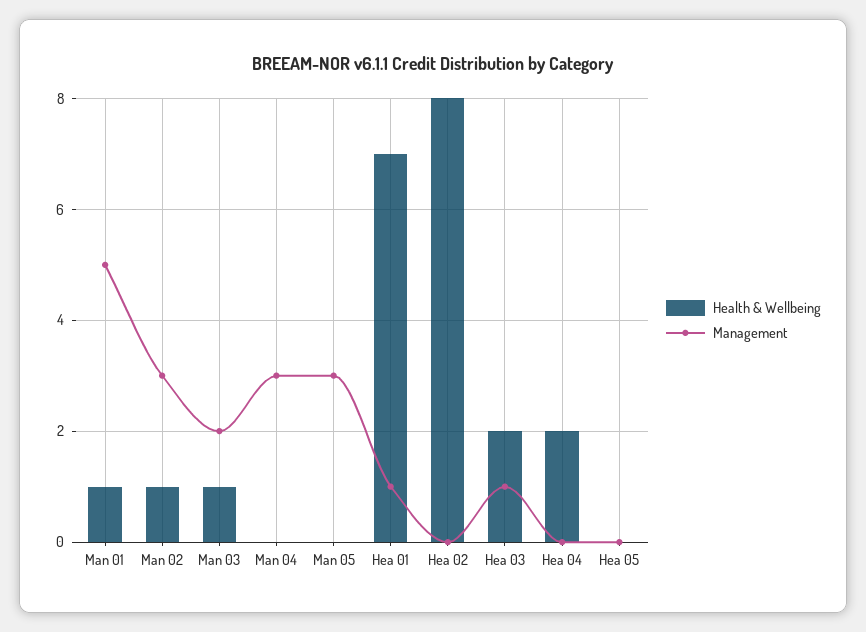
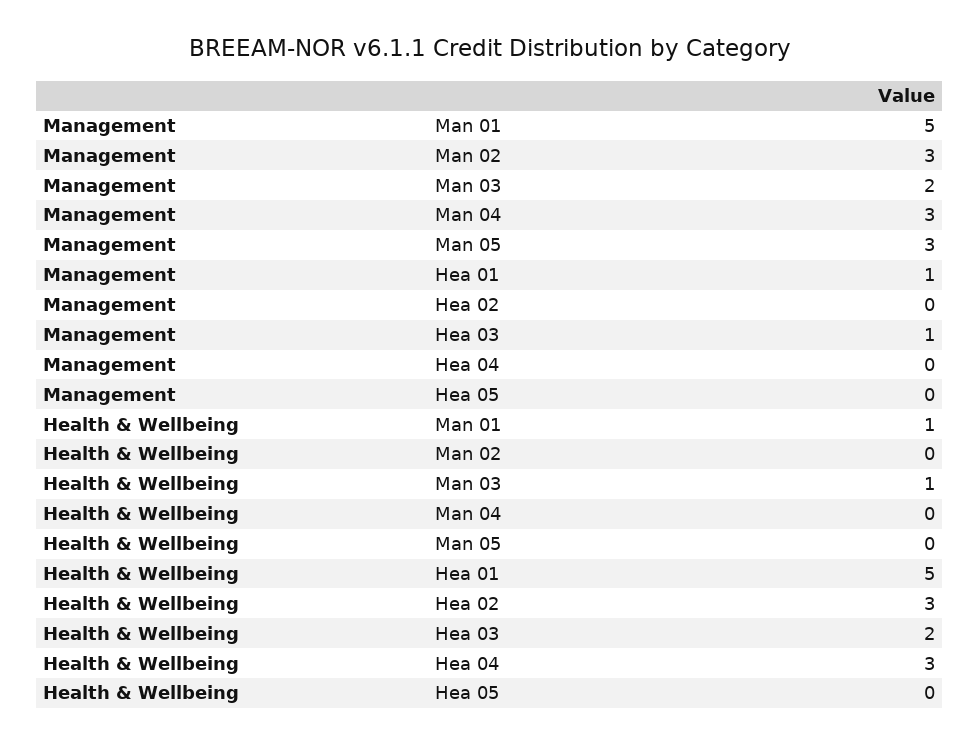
  {
    "Health & Wellbeing": {
      "Man 01": 1,
-     "Man 02": 1,
+     "Man 02": 0,
      "Man 03": 1,
      "Man 04": 0,
      "Man 05": 0,
-     "Hea 01": 7,
+     "Hea 01": 5,
-     "Hea 02": 8,
+     "Hea 02": 3,
      "Hea 03": 2,
-     "Hea 04": 2,
+     "Hea 04": 3,
      "Hea 05": 0
    },
    "Management": {
      "Man 01": 5,
      "Man 02": 3,
      "Man 03": 2,
      "Man 04": 3,
      "Man 05": 3,
      "Hea 01": 1,
      "Hea 02": 0,
      "Hea 03": 1,
      "Hea 04": 0,
      "Hea 05": 0
    }
  }

